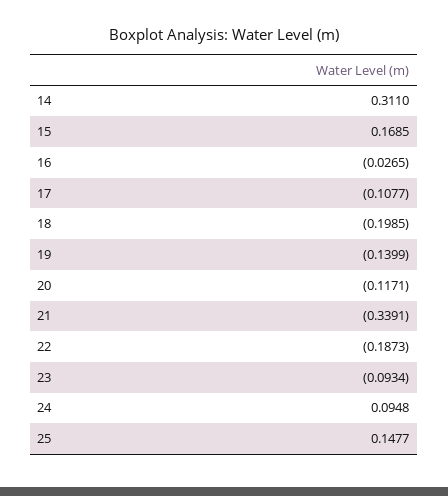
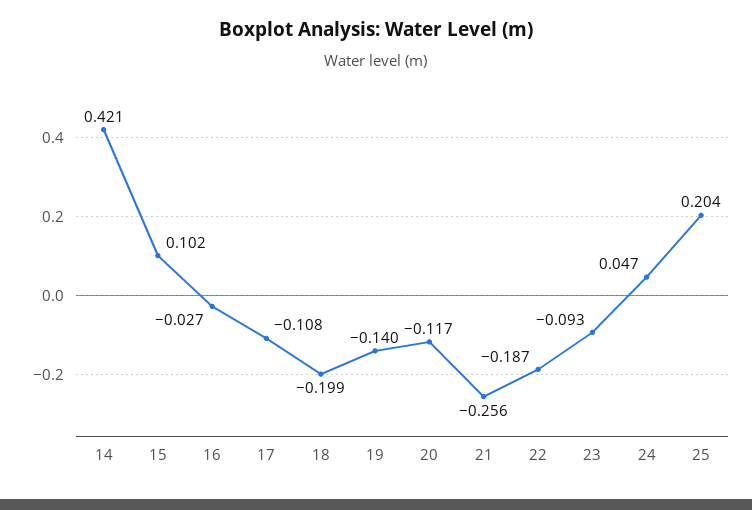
  {
-   "14": 0.311,
+   "14": 0.421,
-   "15": 0.1685,
+   "15": 0.102,
    "16": -0.0265,
    "17": -0.1077,
    "18": -0.1985,
    "19": -0.1399,
    "20": -0.1171,
-   "21": -0.3391,
+   "21": -0.256,
    "22": -0.1873,
    "23": -0.0934,
-   "24": 0.0948,
+   "24": 0.047,
-   "25": 0.1477
+   "25": 0.204
  }

